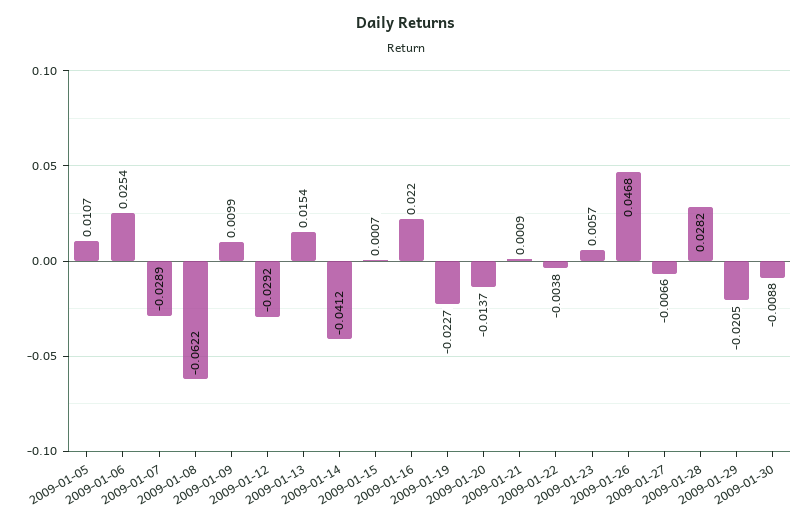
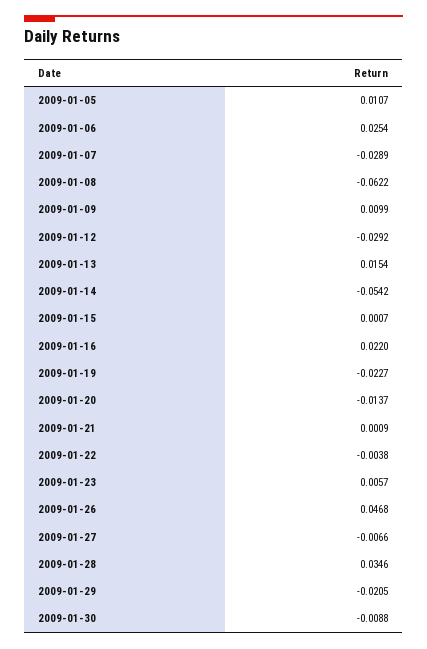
  {
    "2009-01-05": 0.0107,
    "2009-01-06": 0.0254,
    "2009-01-07": -0.0289,
    "2009-01-08": -0.0622,
    "2009-01-09": 0.0099,
    "2009-01-12": -0.0292,
    "2009-01-13": 0.0154,
-   "2009-01-14": -0.0412,
+   "2009-01-14": -0.0542,
    "2009-01-15": 0.0007,
    "2009-01-16": 0.022,
    "2009-01-19": -0.0227,
    "2009-01-20": -0.0137,
    "2009-01-21": 0.0009,
    "2009-01-22": -0.0038,
    "2009-01-23": 0.0057,
    "2009-01-26": 0.0468,
    "2009-01-27": -0.0066,
-   "2009-01-28": 0.0282,
+   "2009-01-28": 0.0346,
    "2009-01-29": -0.0205,
    "2009-01-30": -0.0088
  }

